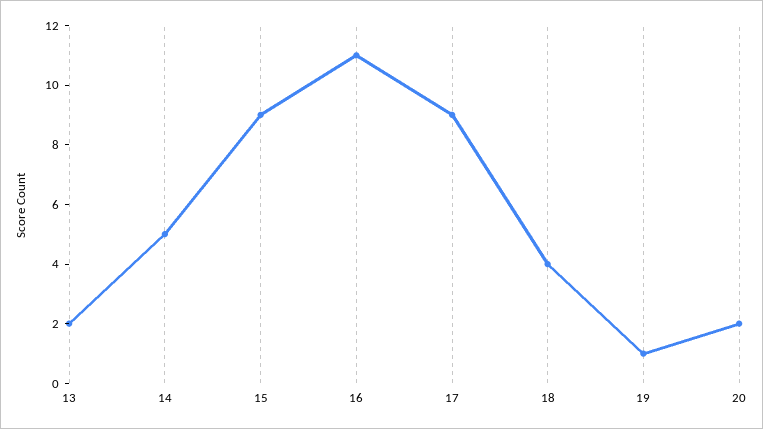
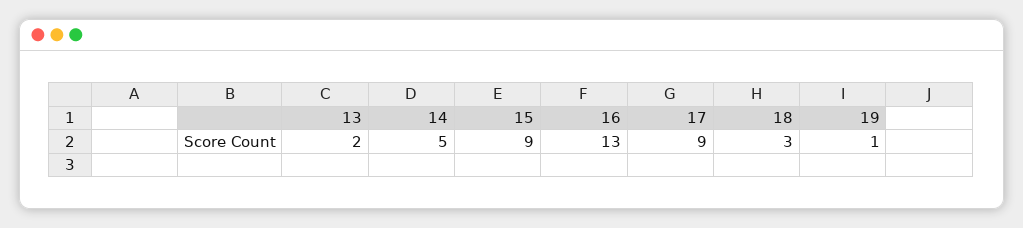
  {
    "13": 2,
    "14": 5,
    "15": 9,
-   "16": 11,
+   "16": 13,
    "17": 9,
-   "18": 4,
+   "18": 3,
-   "19": 1,
+   "19": 1
-   "20": 2
  }

